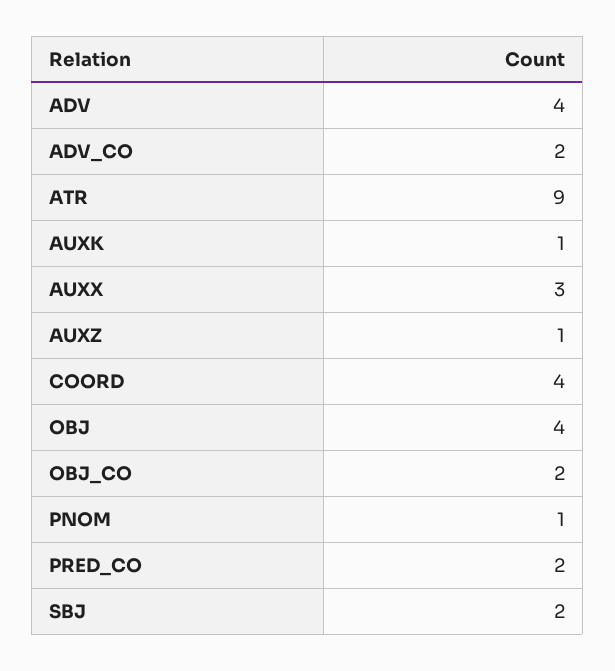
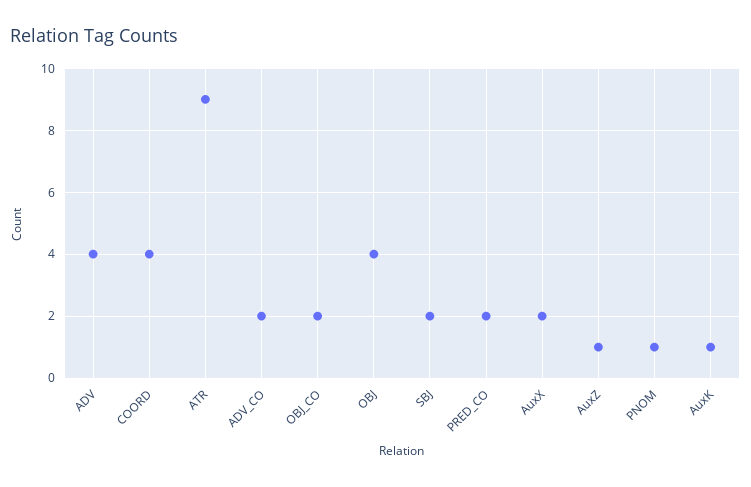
  {
    "ADV": 4,
    "ADV_CO": 2,
    "ATR": 9,
    "AUXK": 1,
-   "AUXX": 3,
+   "AUXX": 2,
    "AUXZ": 1,
    "COORD": 4,
    "OBJ": 4,
    "OBJ_CO": 2,
    "PNOM": 1,
    "PRED_CO": 2,
    "SBJ": 2
  }

